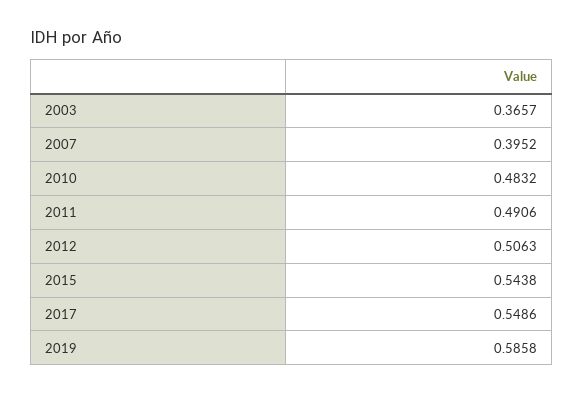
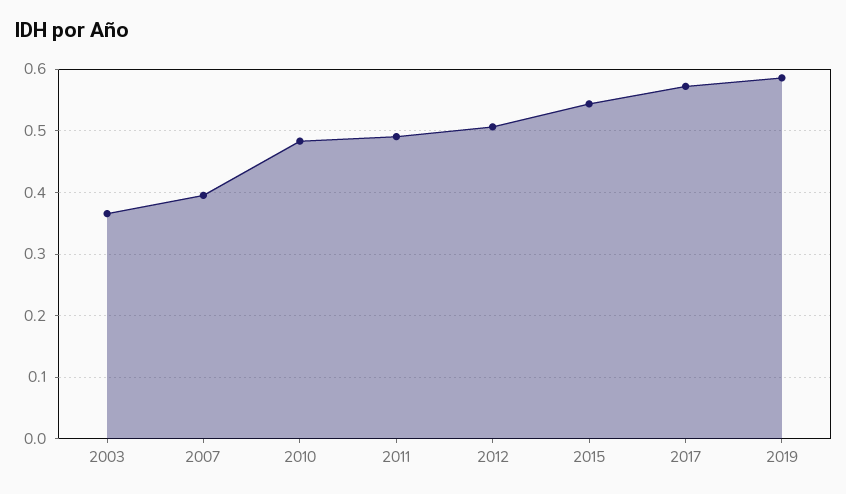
  {
    "2003": 0.3657,
    "2007": 0.3952,
    "2010": 0.4832,
    "2011": 0.4906,
    "2012": 0.5063,
    "2015": 0.5438,
-   "2017": 0.5486,
+   "2017": 0.57,
    "2019": 0.5858
  }

